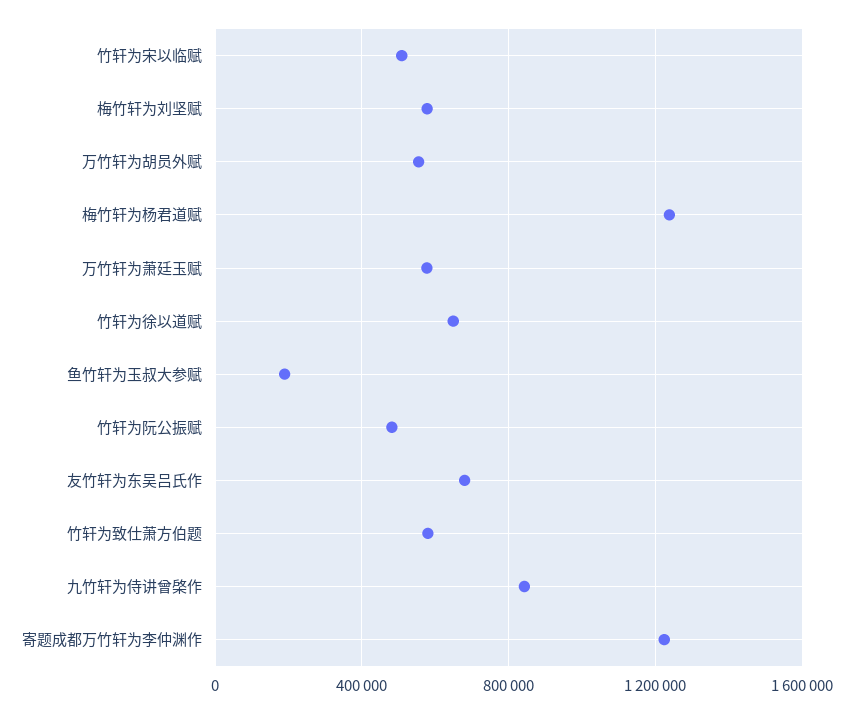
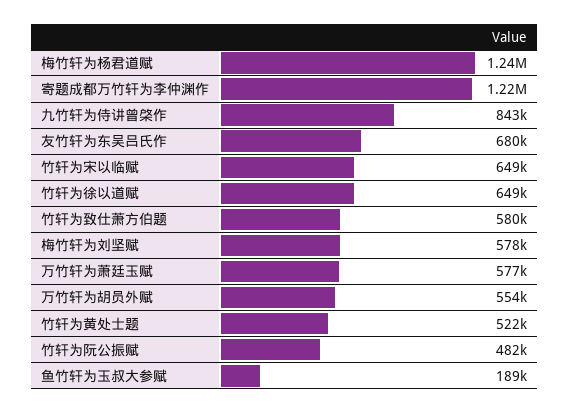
  {
-   "竹轩为宋以临赋": 500000,
+   "竹轩为宋以临赋": 649000,
    "梅竹轩为刘坚赋": 578000,
    "万竹轩为胡员外赋": 554000,
    "梅竹轩为杨君道赋": 1240000,
    "万竹轩为萧廷玉赋": 577000,
    "竹轩为徐以道赋": 649000,
    "鱼竹轩为玉叔大参赋": 189000,
    "竹轩为阮公振赋": 482000,
    "友竹轩为东吴吕氏作": 680000,
    "竹轩为致仕萧方伯题": 580000,
    "九竹轩为侍讲曾棨作": 843000,
-   "寄题成都万竹轩为李仲渊作": 1220000
+   "寄题成都万竹轩为李仲渊作": 1220000,
+   "竹轩为黄处士题": 522000
  }

